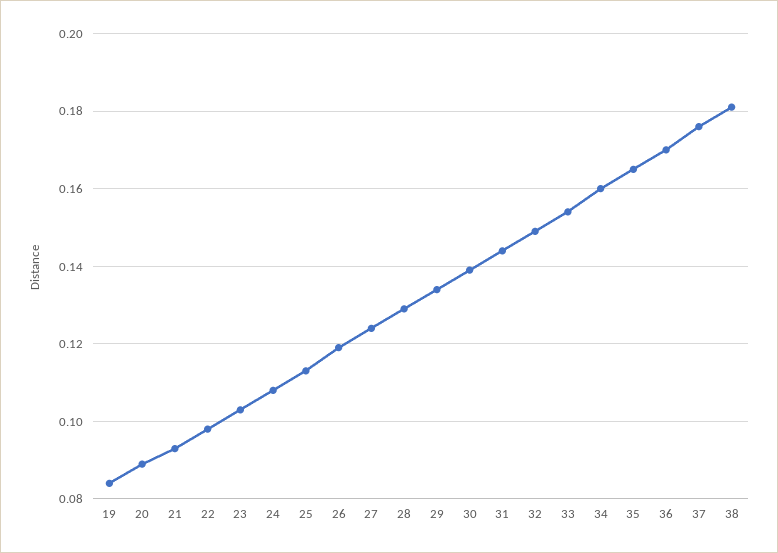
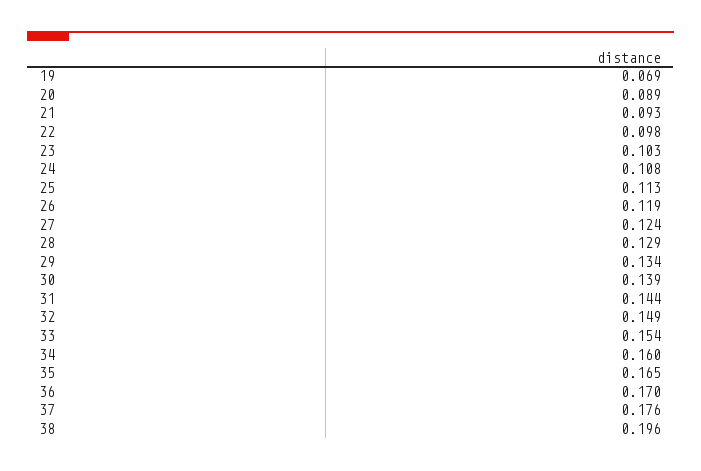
  {
-   "19": 0.085,
+   "19": 0.069,
    "20": 0.089,
    "21": 0.093,
    "22": 0.098,
    "23": 0.103,
    "24": 0.108,
    "25": 0.113,
    "26": 0.119,
    "27": 0.124,
    "28": 0.129,
    "29": 0.134,
    "30": 0.139,
    "31": 0.144,
    "32": 0.149,
    "33": 0.154,
    "34": 0.16,
    "35": 0.165,
    "36": 0.17,
    "37": 0.176,
-   "38": 0.18
+   "38": 0.196
  }

